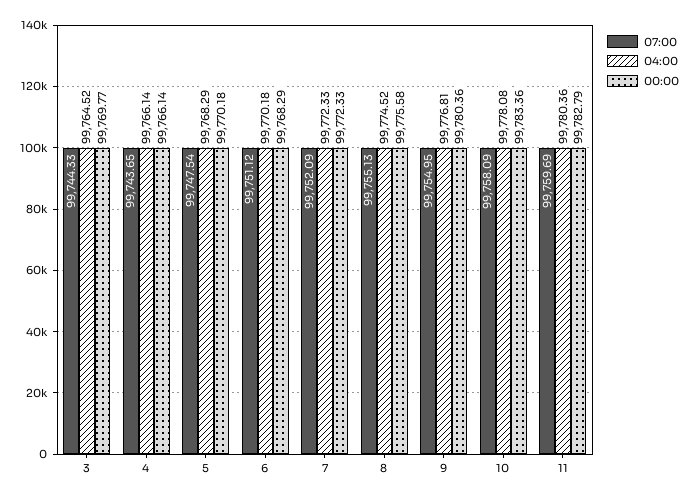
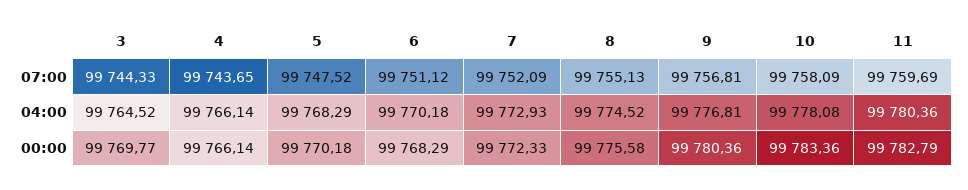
  {
    "07:00": {
      "3": 99744.33,
      "4": 99743.65,
-     "5": 99747.54,
+     "5": 99747.52,
      "6": 99751.12,
      "7": 99752.09,
      "8": 99755.13,
-     "9": 99754.95,
+     "9": 99756.81,
      "10": 99758.09,
      "11": 99759.69
    },
    "04:00": {
      "3": 99764.52,
      "4": 99766.14,
      "5": 99768.29,
      "6": 99770.18,
-     "7": 99772.33,
+     "7": 99772.93,
      "8": 99774.52,
      "9": 99776.81,
      "10": 99778.08,
      "11": 99780.36
    },
    "00:00": {
      "3": 99769.77,
      "4": 99766.14,
      "5": 99770.18,
      "6": 99768.29,
      "7": 99772.33,
      "8": 99775.58,
      "9": 99780.36,
      "10": 99783.36,
      "11": 99782.79
    }
  }

